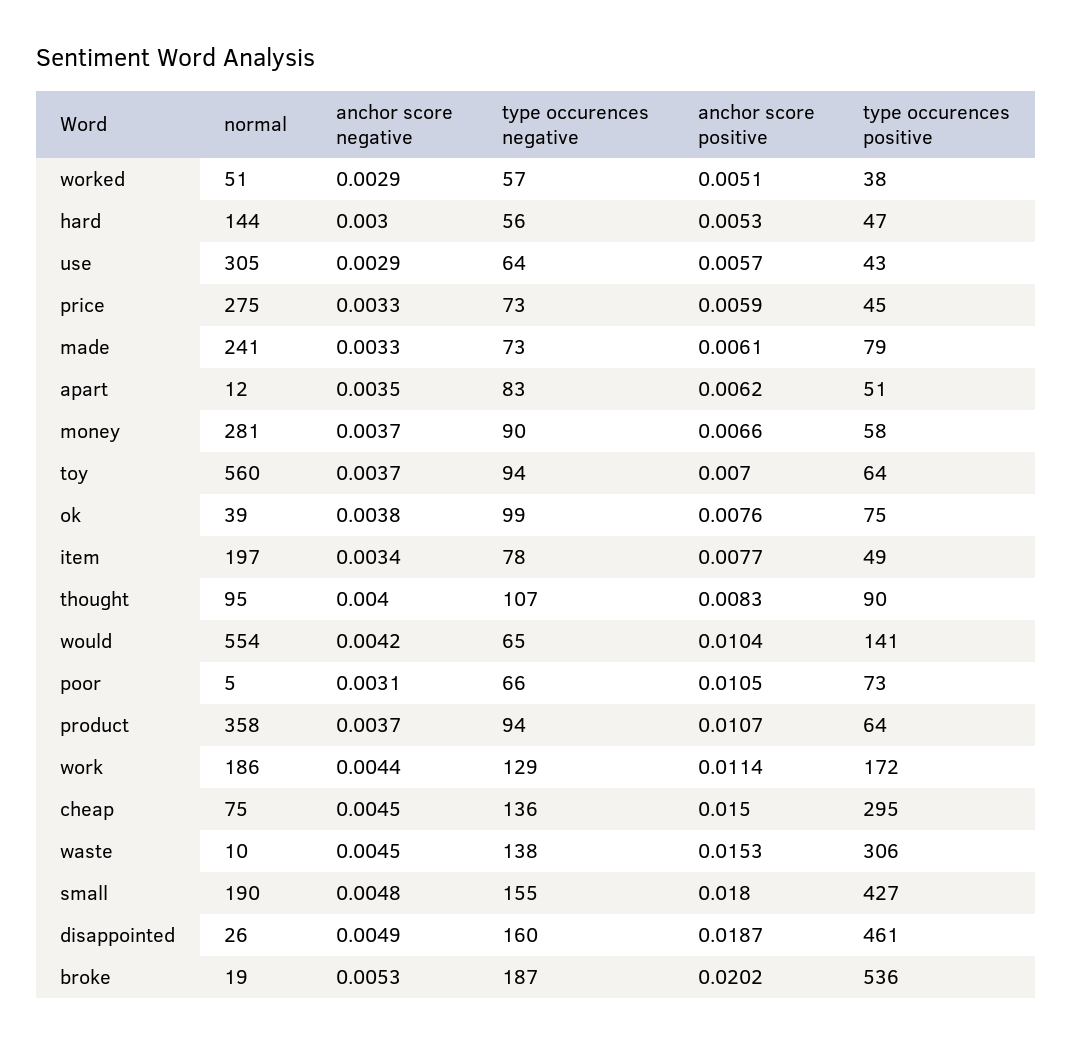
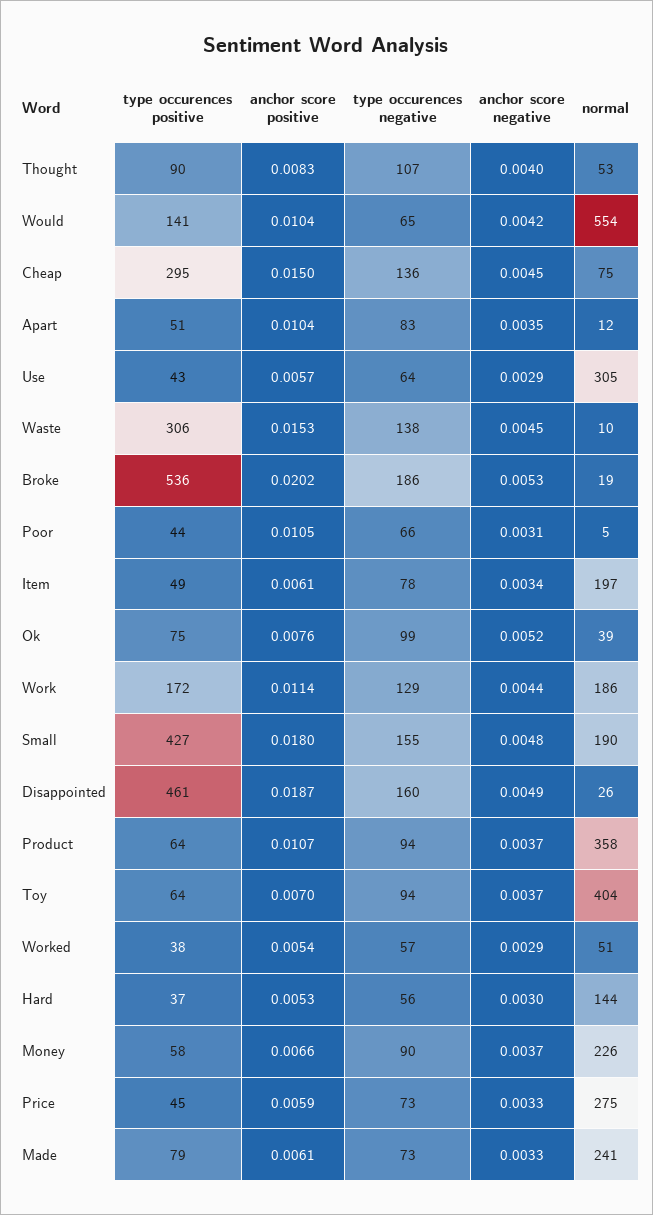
  {
    "normal": {
      "worked": 51,
      "hard": 144,
      "use": 305,
      "price": 275,
      "made": 241,
      "apart": 12,
-     "money": 281,
+     "money": 226,
-     "toy": 560,
+     "toy": 404,
      "ok": 39,
      "item": 197,
-     "thought": 95,
+     "thought": 53,
      "would": 554,
      "poor": 5,
      "product": 358,
      "work": 186,
      "cheap": 75,
      "waste": 10,
      "small": 190,
      "disappointed": 26,
      "broke": 19
    },
    "anchor score negative": {
      "worked": 0.0029,
      "hard": 0.003,
      "use": 0.0029,
      "price": 0.0033,
      "made": 0.0033,
      "apart": 0.0035,
      "money": 0.0037,
      "toy": 0.0037,
-     "ok": 0.0038,
+     "ok": 0.0052,
      "item": 0.0034,
      "thought": 0.004,
      "would": 0.0042,
      "poor": 0.0031,
      "product": 0.0037,
      "work": 0.0044,
      "cheap": 0.0045,
      "waste": 0.0045,
      "small": 0.0048,
      "disappointed": 0.0049,
      "broke": 0.0053
    },
    "type occurences negative": {
      "worked": 57,
      "hard": 56,
      "use": 64,
      "price": 73,
      "made": 73,
      "apart": 83,
      "money": 90,
      "toy": 94,
      "ok": 99,
      "item": 78,
      "thought": 107,
      "would": 65,
      "poor": 66,
      "product": 94,
      "work": 129,
      "cheap": 136,
      "waste": 138,
      "small": 155,
      "disappointed": 160,
-     "broke": 187
+     "broke": 186
    },
    "anchor score positive": {
-     "worked": 0.0051,
+     "worked": 0.0054,
      "hard": 0.0053,
      "use": 0.0057,
      "price": 0.0059,
      "made": 0.0061,
-     "apart": 0.0062,
+     "apart": 0.0104,
      "money": 0.0066,
      "toy": 0.007,
      "ok": 0.0076,
-     "item": 0.0077,
+     "item": 0.0061,
      "thought": 0.0083,
      "would": 0.0104,
      "poor": 0.0105,
      "product": 0.0107,
      "work": 0.0114,
      "cheap": 0.015,
      "waste": 0.0153,
      "small": 0.018,
      "disappointed": 0.0187,
      "broke": 0.0202
    },
    "type occurences positive": {
      "worked": 38,
-     "hard": 47,
+     "hard": 37,
      "use": 43,
      "price": 45,
      "made": 79,
      "apart": 51,
      "money": 58,
      "toy": 64,
      "ok": 75,
      "item": 49,
      "thought": 90,
      "would": 141,
-     "poor": 73,
+     "poor": 44,
      "product": 64,
      "work": 172,
      "cheap": 295,
      "waste": 306,
      "small": 427,
      "disappointed": 461,
      "broke": 536
    }
  }

